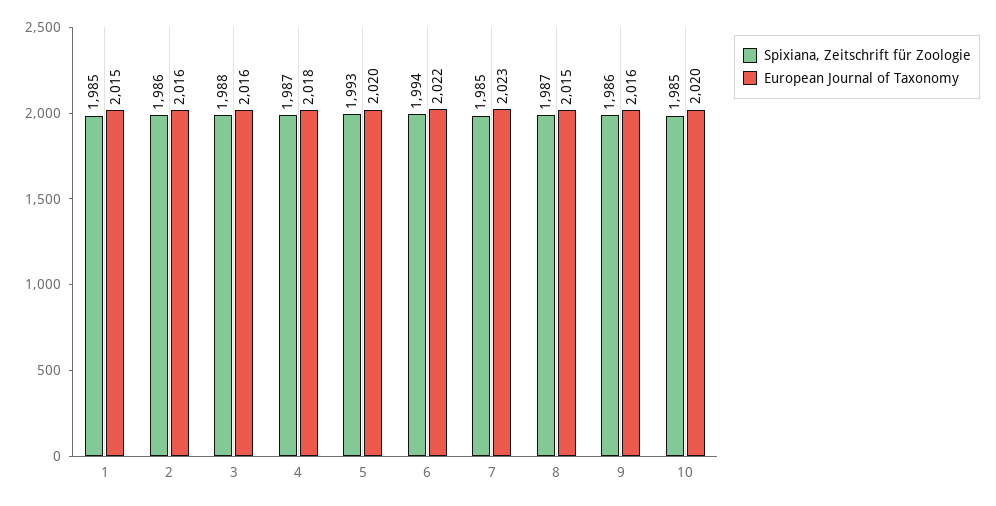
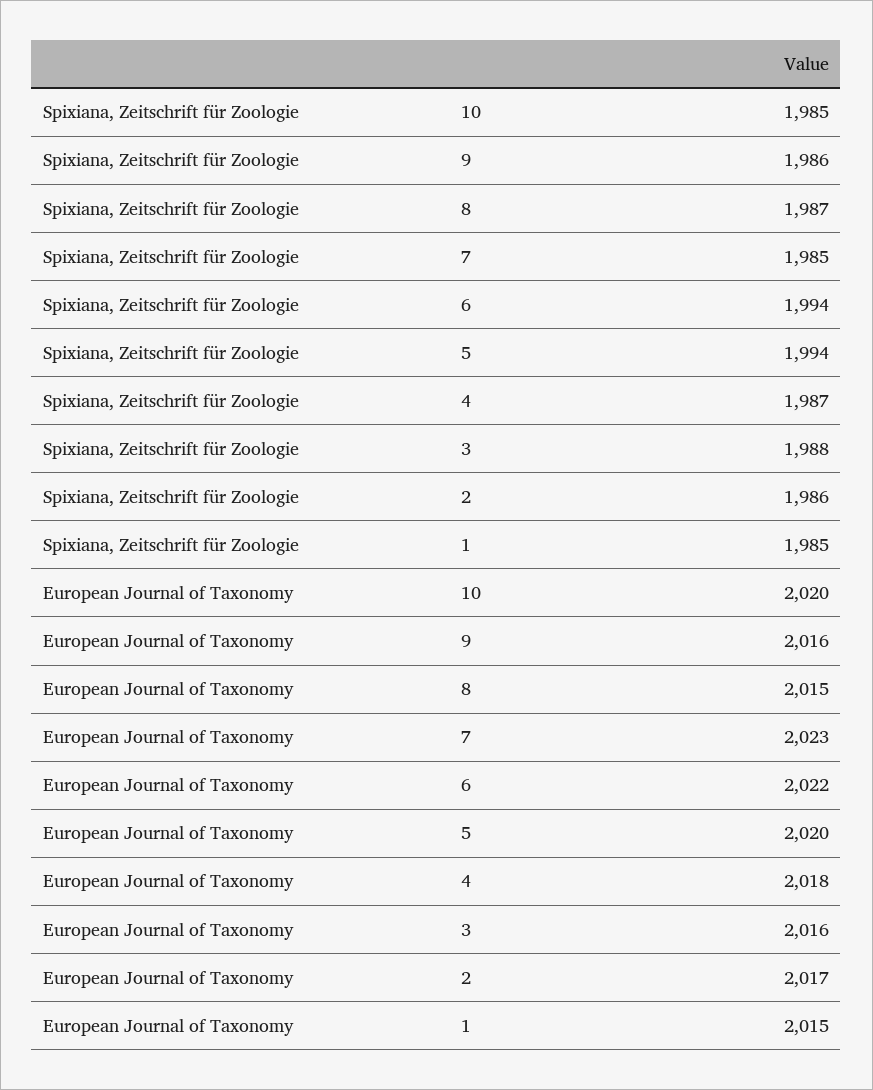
  {
    "Spixiana, Zeitschrift für Zoologie": {
      "1": 1985,
      "2": 1986,
      "3": 1988,
      "4": 1987,
-     "5": 1993,
+     "5": 1994,
      "6": 1994,
      "7": 1985,
      "8": 1987,
      "9": 1986,
      "10": 1985
    },
    "European Journal of Taxonomy": {
      "1": 2015,
-     "2": 2016,
+     "2": 2017,
      "3": 2016,
      "4": 2018,
      "5": 2020,
      "6": 2022,
      "7": 2023,
      "8": 2015,
      "9": 2016,
      "10": 2020
    }
  }

